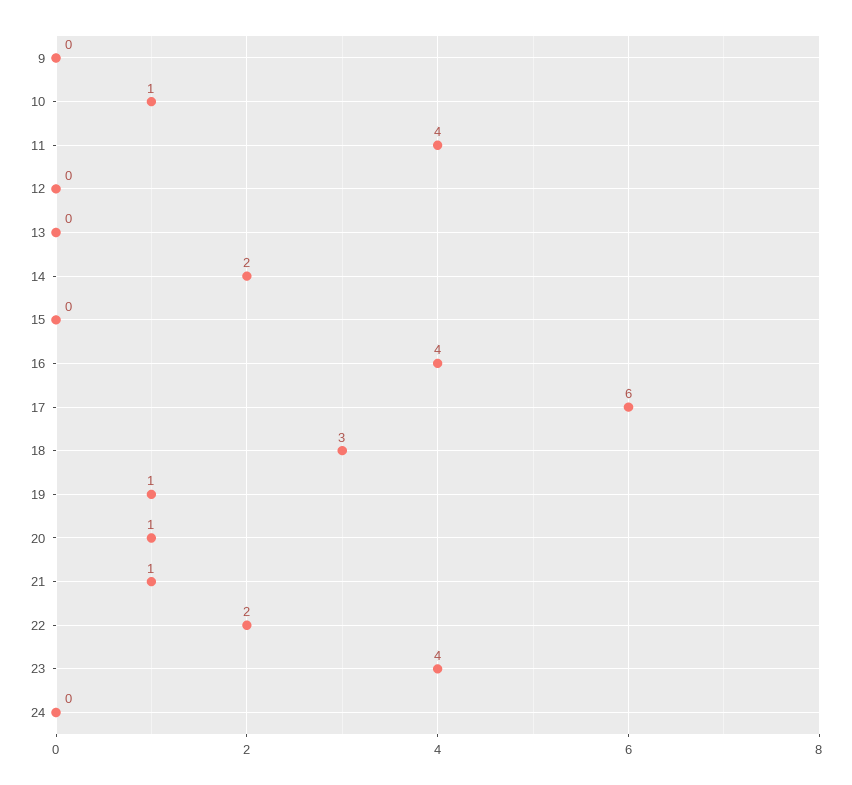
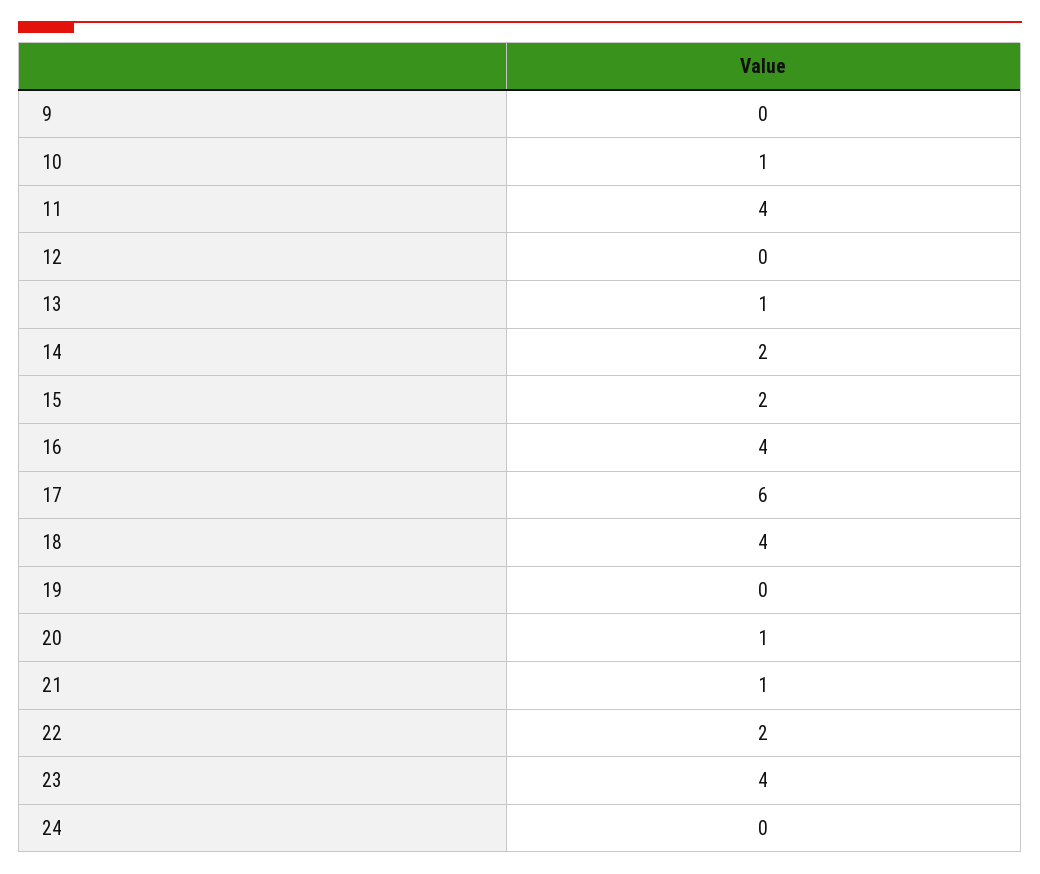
  {
    "9": 0,
    "10": 1,
    "11": 4,
    "12": 0,
-   "13": 0,
+   "13": 1,
    "14": 2,
-   "15": 0,
+   "15": 2,
    "16": 4,
    "17": 6,
-   "18": 3,
+   "18": 4,
-   "19": 1,
+   "19": 0,
    "20": 1,
    "21": 1,
    "22": 2,
    "23": 4,
    "24": 0
  }

